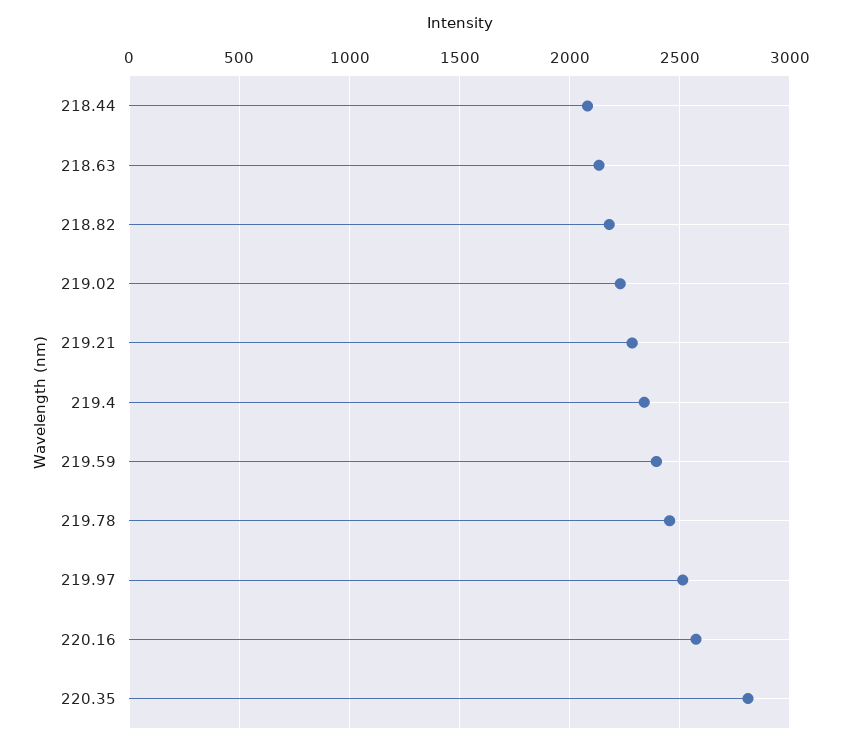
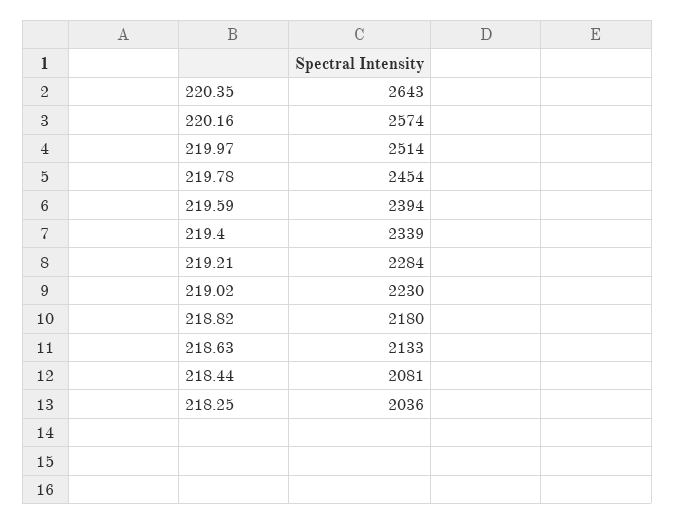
  {
    "218.44": 2081,
    "218.63": 2133,
    "218.82": 2180,
    "219.02": 2230,
    "219.21": 2284,
    "219.4": 2339,
    "219.59": 2394,
    "219.78": 2454,
    "219.97": 2514,
    "220.16": 2574,
-   "220.35": 2800
+   "220.35": 2643,
+   "218.25": 2036
  }

